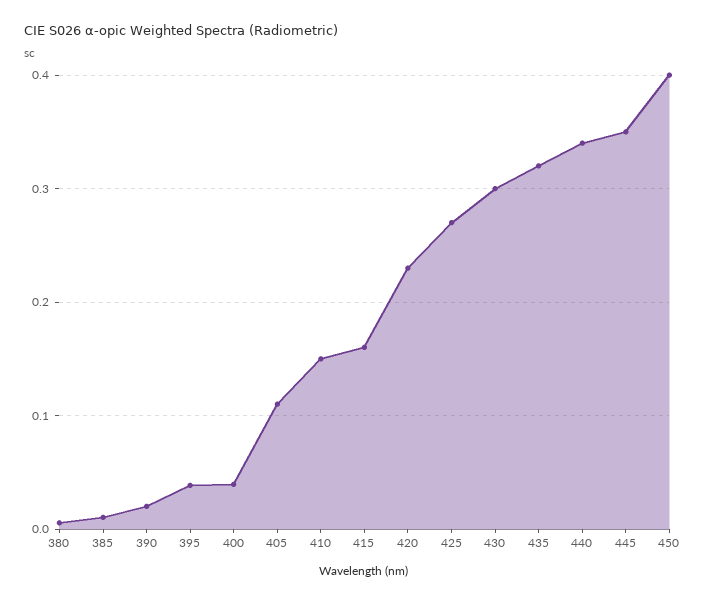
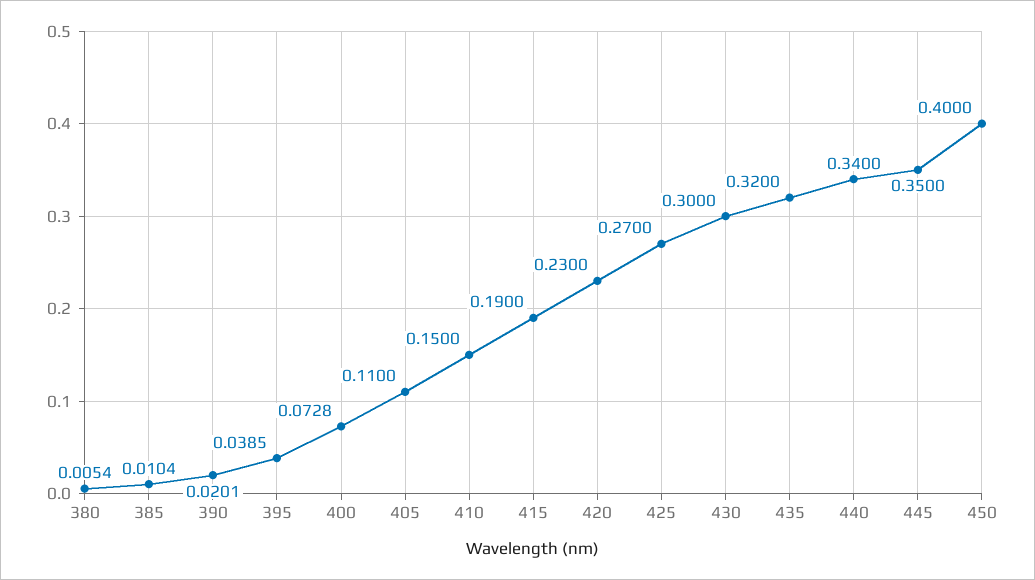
  {
    "380": 0.0054,
    "385": 0.0104,
    "390": 0.0201,
    "395": 0.0385,
-   "400": 0.04,
+   "400": 0.0728,
    "405": 0.11,
    "410": 0.15,
-   "415": 0.16,
+   "415": 0.19,
    "420": 0.23,
    "425": 0.27,
    "430": 0.3,
    "435": 0.32,
    "440": 0.34,
    "445": 0.35,
    "450": 0.4
  }

